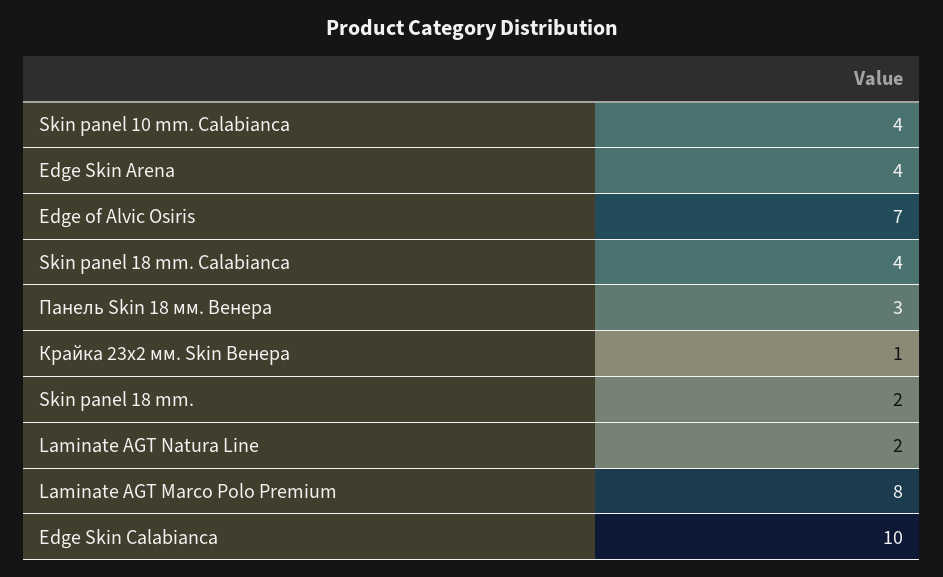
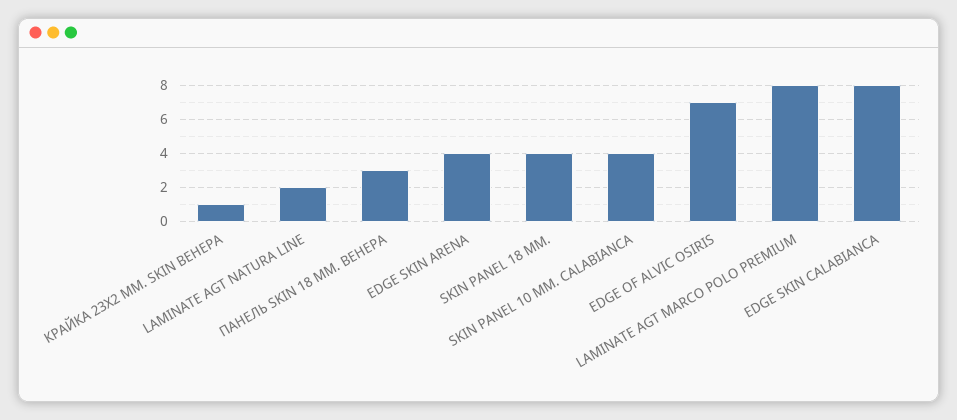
  {
    "Skin panel 10 mm. Calabianca": 4,
    "Edge Skin Arena": 4,
    "Edge of Alvic Osiris": 7,
-   "Skin panel 18 mm. Calabianca": 4,
    "Панель Skin 18 мм. Венера": 3,
    "Крайка 23x2 мм. Skin Венера": 1,
-   "Skin panel 18 mm.": 2,
+   "Skin panel 18 mm.": 4,
    "Laminate AGT Natura Line": 2,
    "Laminate AGT Marco Polo Premium": 8,
-   "Edge Skin Calabianca": 10
+   "Edge Skin Calabianca": 8
  }

